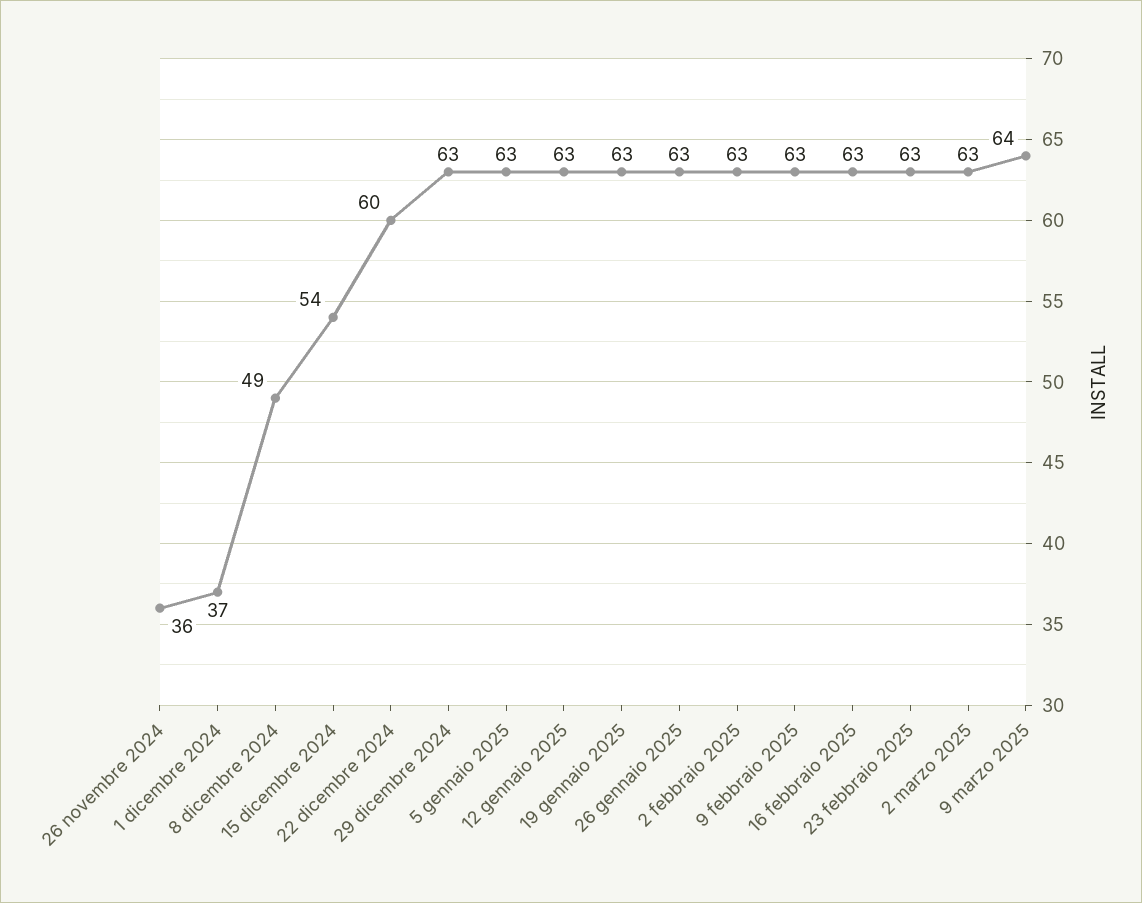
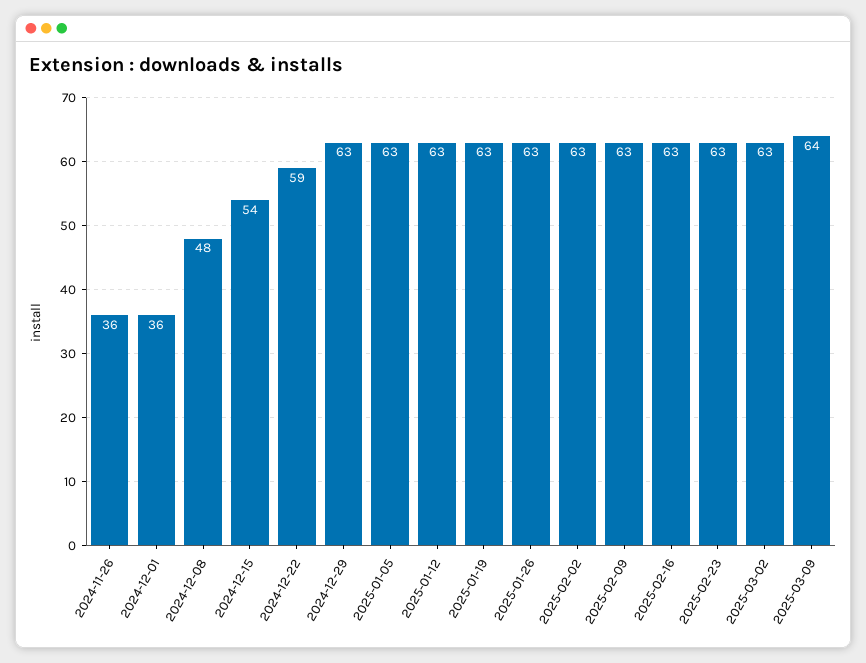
  {
    "26 novembre 2024": 36,
-   "1 dicembre 2024": 37,
+   "1 dicembre 2024": 36,
-   "8 dicembre 2024": 49,
+   "8 dicembre 2024": 48,
    "15 dicembre 2024": 54,
-   "22 dicembre 2024": 60,
+   "22 dicembre 2024": 59,
    "29 dicembre 2024": 63,
    "5 gennaio 2025": 63,
    "12 gennaio 2025": 63,
    "19 gennaio 2025": 63,
    "26 gennaio 2025": 63,
    "2 febbraio 2025": 63,
    "9 febbraio 2025": 63,
    "16 febbraio 2025": 63,
    "23 febbraio 2025": 63,
    "2 marzo 2025": 63,
    "9 marzo 2025": 64
  }

